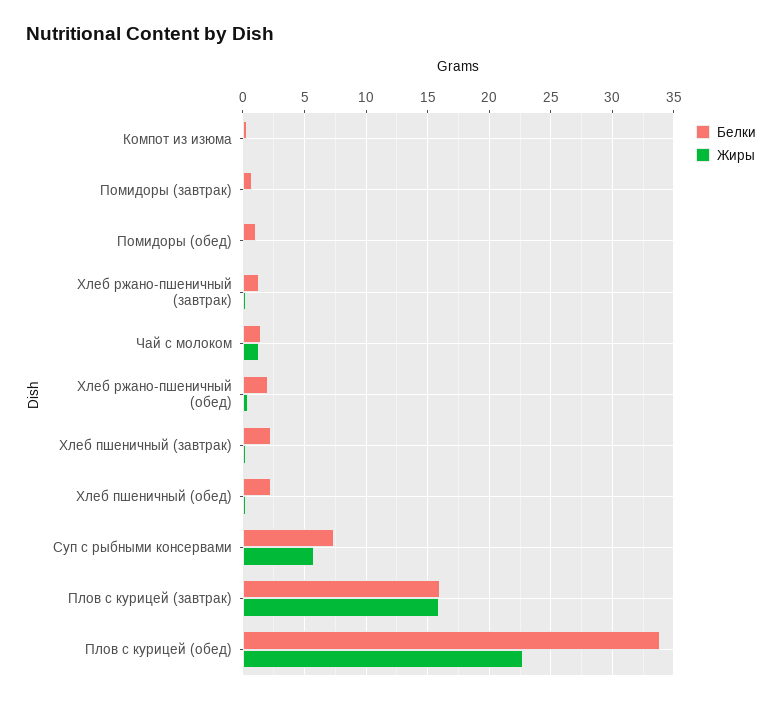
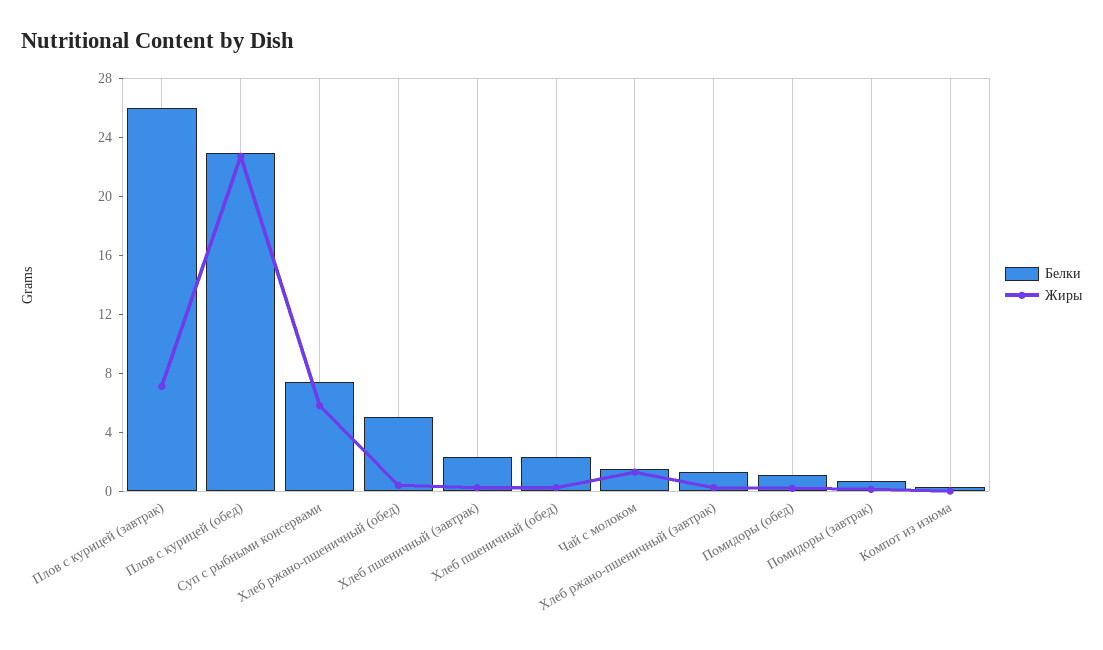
  {
    "Белки": {
      "Компот из изюма": 0.5,
      "Помидоры (завтрак)": 0.5,
      "Помидоры (обед)": 1,
      "Хлеб ржано-пшеничный (завтрак)": 1.5,
      "Чай с молоком": 1.5,
-     "Хлеб ржано-пшеничный (обед)": 2,
+     "Хлеб ржано-пшеничный (обед)": 5,
      "Хлеб пшеничный (завтрак)": 2.5,
      "Хлеб пшеничный (обед)": 2.5,
      "Суп с рыбными консервами": 7.5,
-     "Плов с курицей (завтрак)": 16,
+     "Плов с курицей (завтрак)": 26,
-     "Плов с курицей (обед)": 34
+     "Плов с курицей (обед)": 23
    },
    "Жиры": {
      "Компот из изюма": 0,
      "Помидоры (завтрак)": 0,
      "Помидоры (обед)": 0,
      "Хлеб ржано-пшеничный (завтрак)": 0,
      "Чай с молоком": 1.5,
      "Хлеб ржано-пшеничный (обед)": 0.5,
      "Хлеб пшеничный (завтрак)": 0,
      "Хлеб пшеничный (обед)": 0,
      "Суп с рыбными консервами": 6,
-     "Плов с курицей (завтрак)": 16,
+     "Плов с курицей (завтрак)": 7,
      "Плов с курицей (обед)": 22.5
    }
  }

